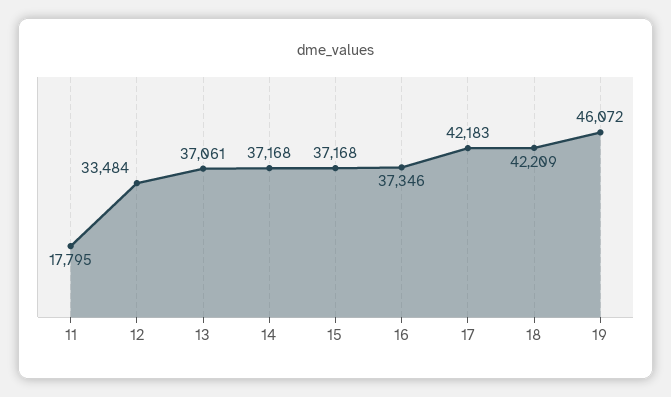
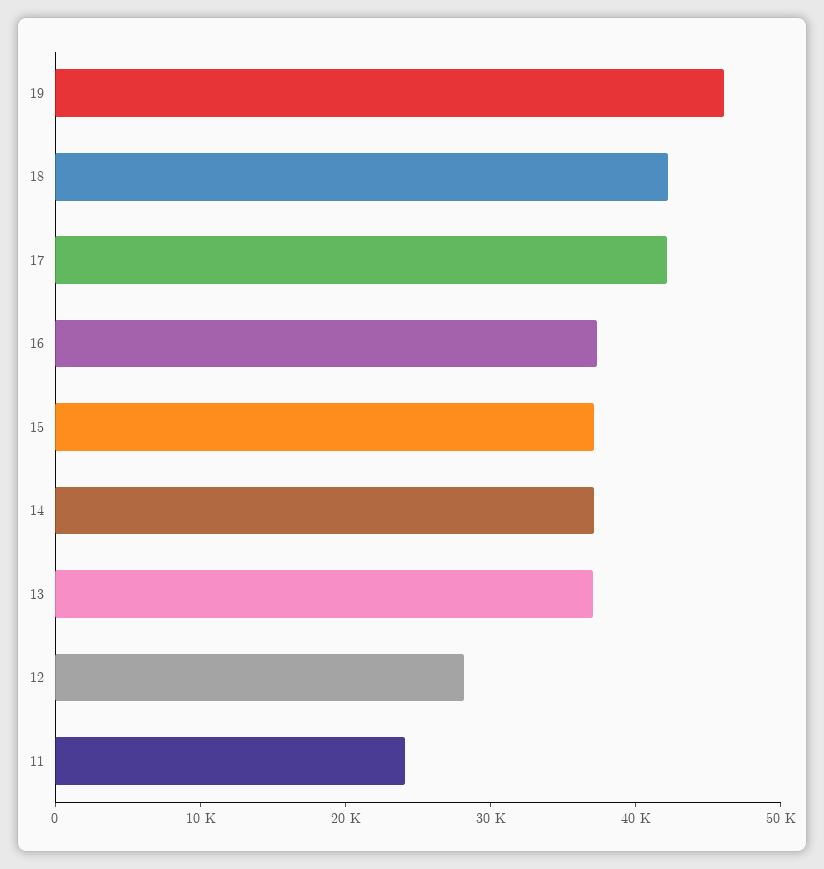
  {
-   "11": 17795,
+   "11": 24000,
-   "12": 33484,
+   "12": 28000,
    "13": 37061,
    "14": 37168,
    "15": 37168,
    "16": 37346,
    "17": 42183,
    "18": 42209,
    "19": 46072
  }

